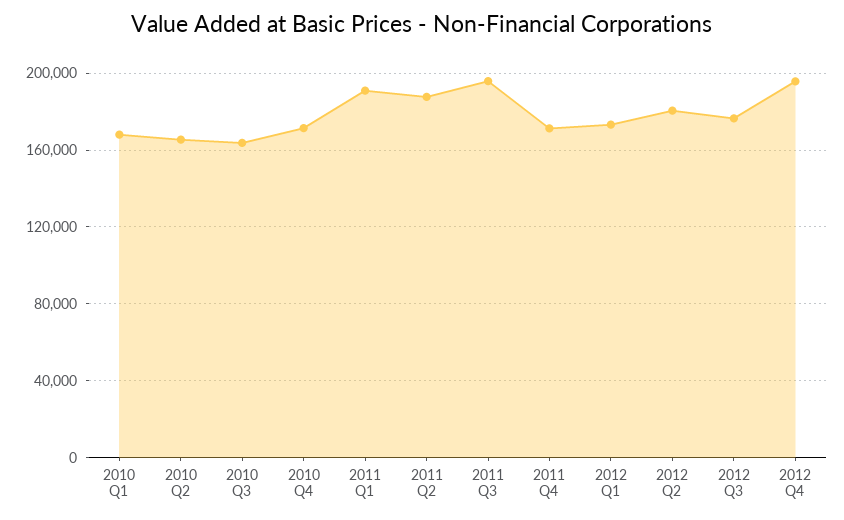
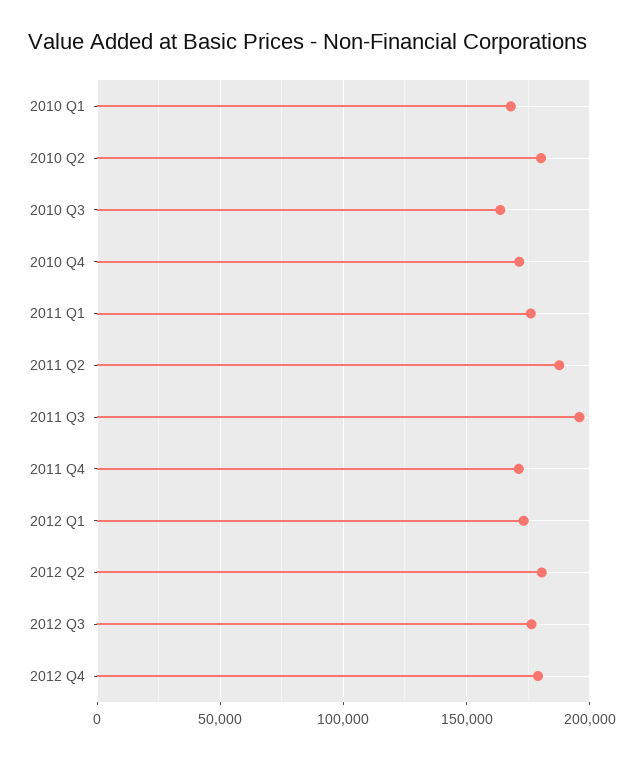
  {
    "2010 Q1": 170000,
-   "2010 Q2": 165000,
+   "2010 Q2": 180000,
    "2010 Q3": 165000,
    "2010 Q4": 170000,
-   "2011 Q1": 190000,
+   "2011 Q1": 175000,
    "2011 Q2": 190000,
    "2011 Q3": 195000,
    "2011 Q4": 170000,
    "2012 Q1": 175000,
    "2012 Q2": 180000,
    "2012 Q3": 175000,
-   "2012 Q4": 195000
+   "2012 Q4": 180000
  }

